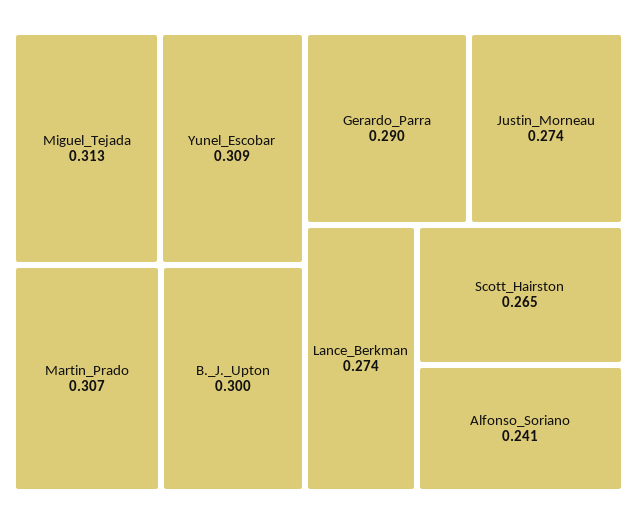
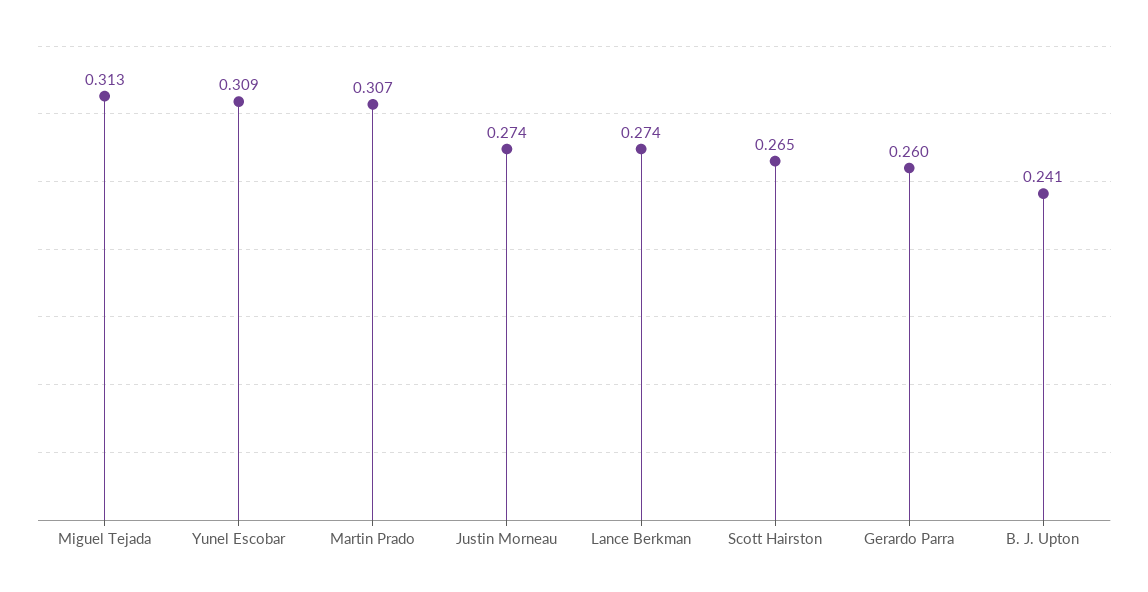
  {
    "Miguel_Tejada": 0.313,
    "Yunel_Escobar": 0.309,
    "Martin_Prado": 0.307,
-   "B._J._Upton": 0.3,
+   "B._J._Upton": 0.241,
-   "Gerardo_Parra": 0.29,
+   "Gerardo_Parra": 0.26,
    "Justin_Morneau": 0.274,
    "Lance_Berkman": 0.274,
-   "Scott_Hairston": 0.265,
+   "Scott_Hairston": 0.265
-   "Alfonso_Soriano": 0.241
  }

